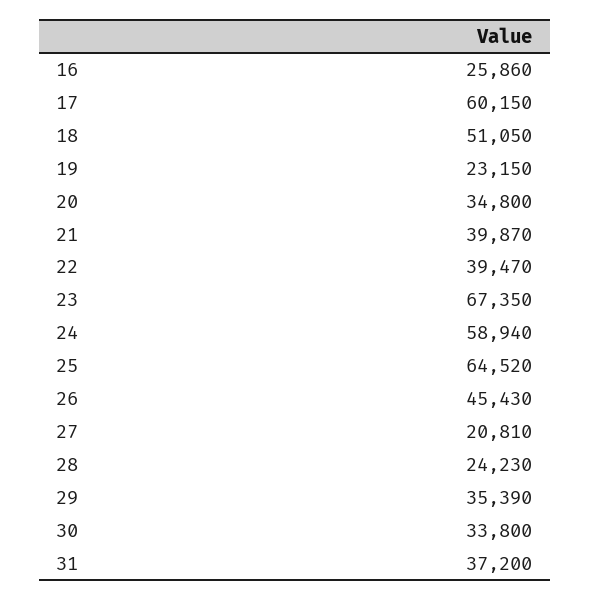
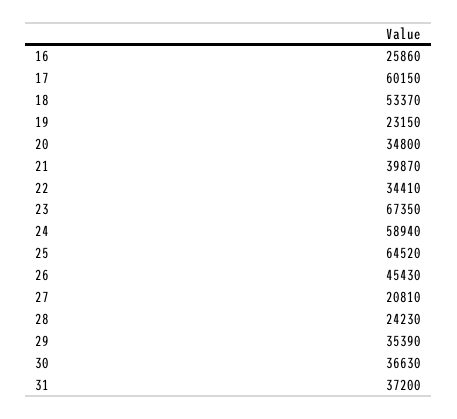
  {
    "16": 25860,
    "17": 60150,
-   "18": 51050,
+   "18": 53370,
    "19": 23150,
    "20": 34800,
    "21": 39870,
-   "22": 39470,
+   "22": 34410,
    "23": 67350,
    "24": 58940,
    "25": 64520,
    "26": 45430,
    "27": 20810,
    "28": 24230,
    "29": 35390,
-   "30": 33800,
+   "30": 36630,
    "31": 37200
  }

